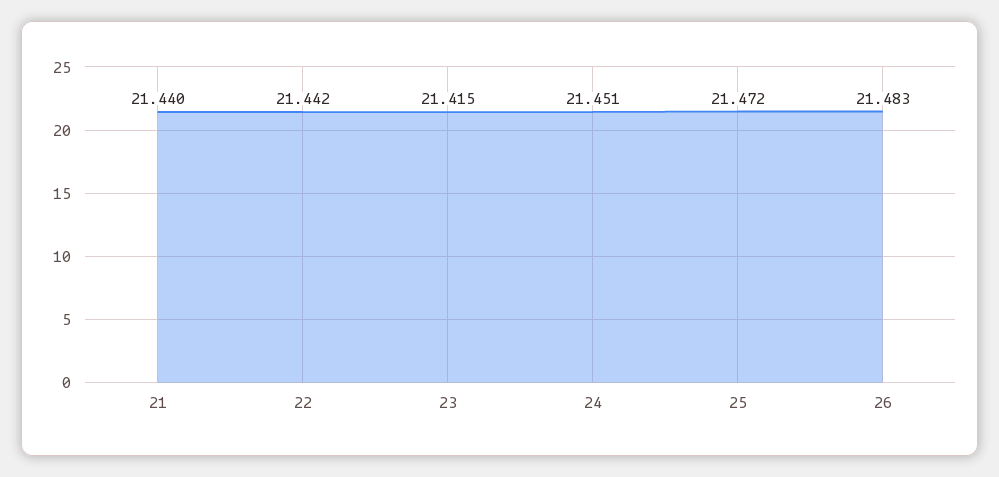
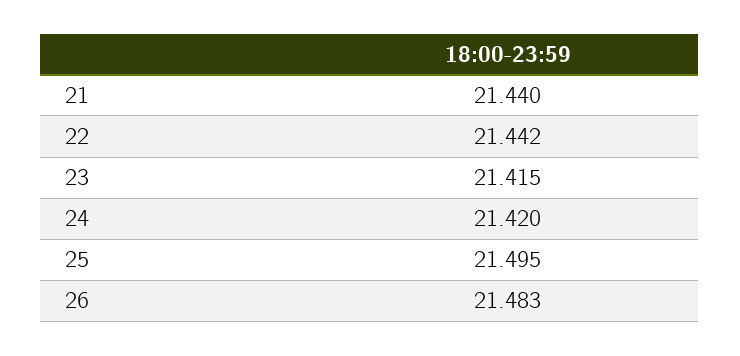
  {
    "21": 21.44,
    "22": 21.442,
    "23": 21.415,
-   "24": 21.451,
+   "24": 21.42,
-   "25": 21.472,
+   "25": 21.495,
    "26": 21.483
  }

